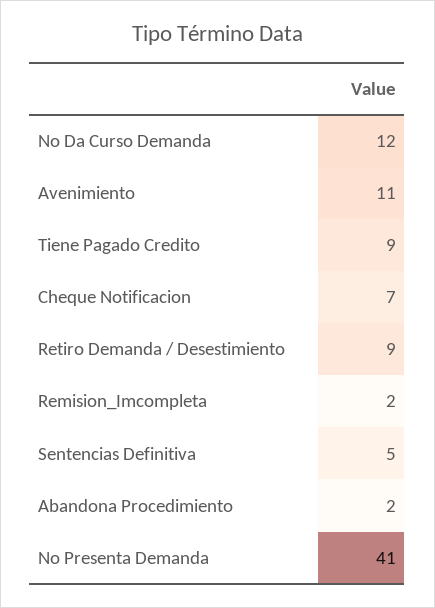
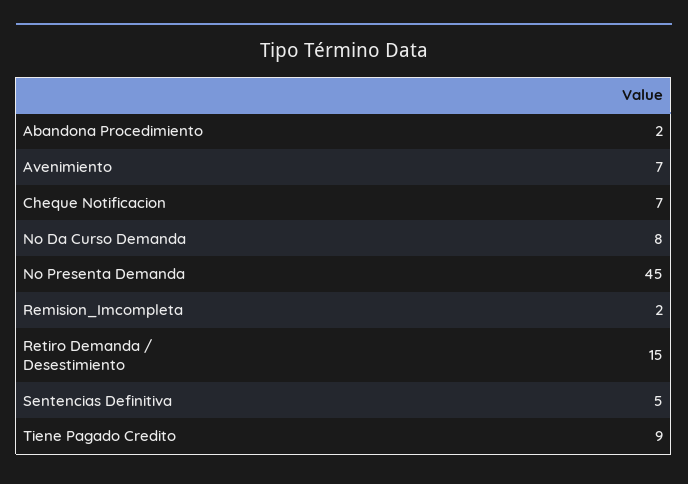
  {
-   "No Da Curso Demanda": 12,
+   "No Da Curso Demanda": 8,
-   "Avenimiento": 11,
+   "Avenimiento": 7,
    "Tiene Pagado Credito": 9,
    "Cheque Notificacion": 7,
-   "Retiro Demanda / Desestimiento": 9,
+   "Retiro Demanda / Desestimiento": 15,
    "Remision_Imcompleta": 2,
    "Sentencias Definitiva": 5,
    "Abandona Procedimiento": 2,
-   "No Presenta Demanda": 41
+   "No Presenta Demanda": 45
  }

